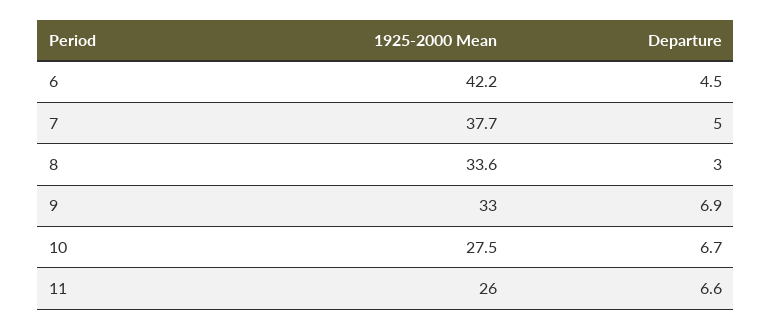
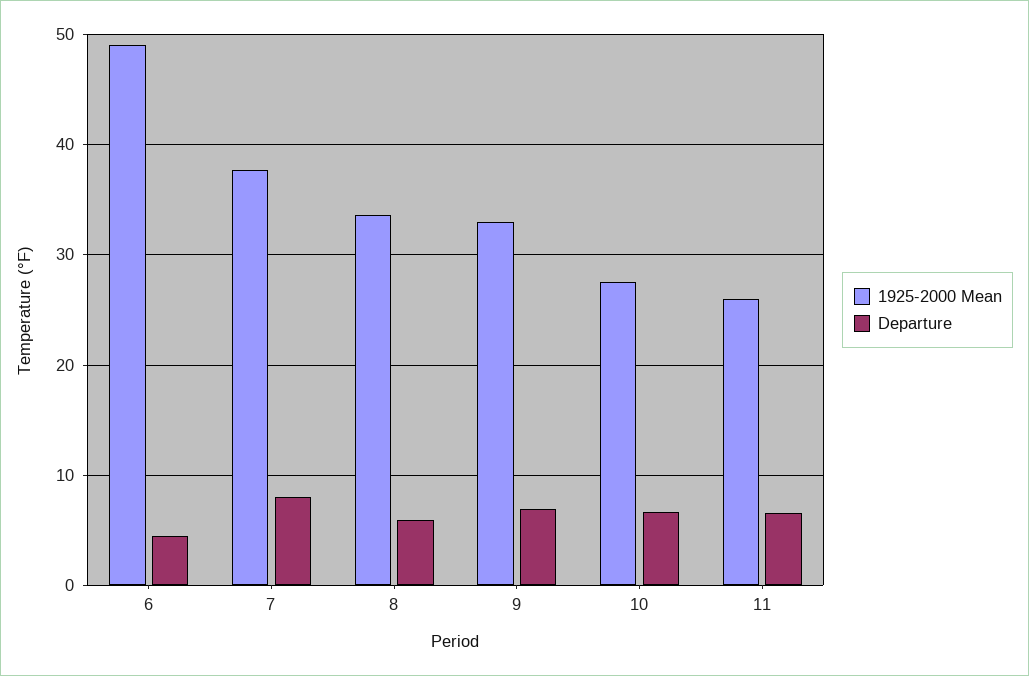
  {
    "1925-2000 Mean": {
-     "6": 42.2,
+     "6": 49,
      "7": 37.7,
      "8": 33.6,
      "9": 33,
      "10": 27.5,
      "11": 26
    },
    "Departure": {
      "6": 4.5,
-     "7": 5,
+     "7": 8,
-     "8": 3,
+     "8": 6,
      "9": 6.9,
      "10": 6.7,
      "11": 6.6
    }
  }

